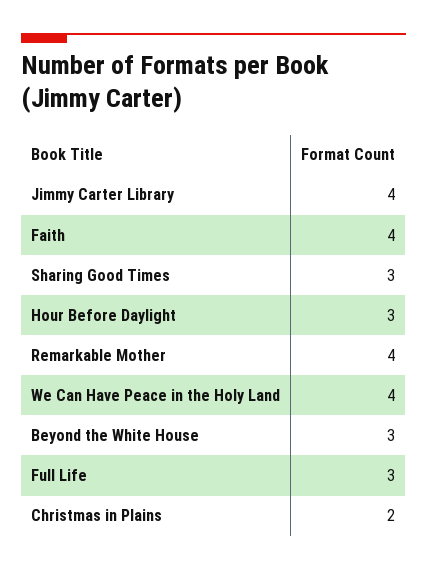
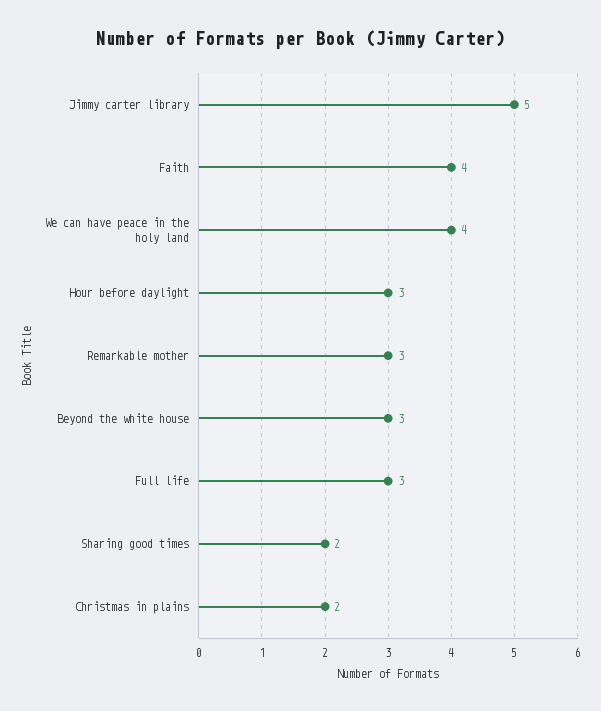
  {
-   "Jimmy Carter Library": 4,
+   "Jimmy Carter Library": 5,
    "Faith": 4,
-   "Sharing Good Times": 3,
+   "Sharing Good Times": 2,
    "Hour Before Daylight": 3,
-   "Remarkable Mother": 4,
+   "Remarkable Mother": 3,
    "We Can Have Peace in the Holy Land": 4,
    "Beyond the White House": 3,
    "Full Life": 3,
    "Christmas in Plains": 2
  }

